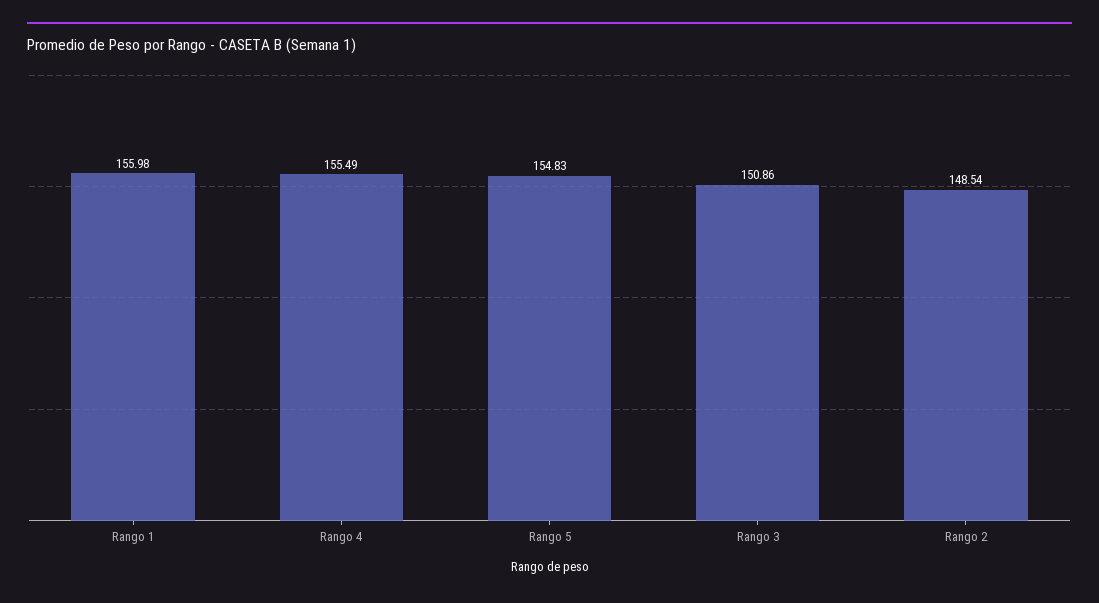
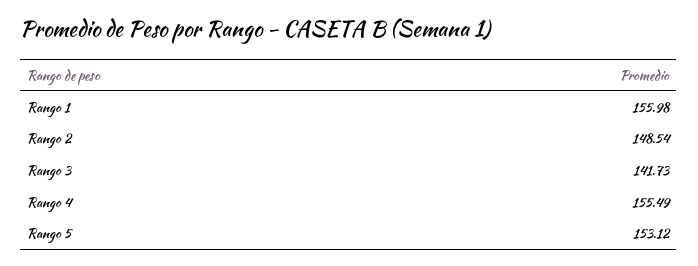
  {
    "Rango 1": 155.98,
    "Rango 4": 155.49,
-   "Rango 5": 154.83,
+   "Rango 5": 153.12,
-   "Rango 3": 150.86,
+   "Rango 3": 141.73,
    "Rango 2": 148.54
  }

